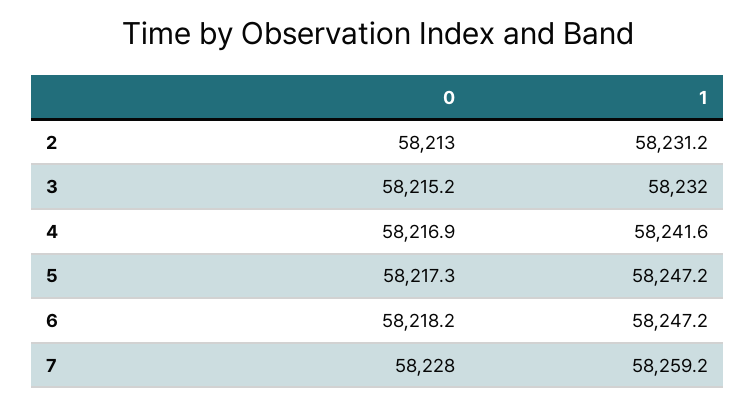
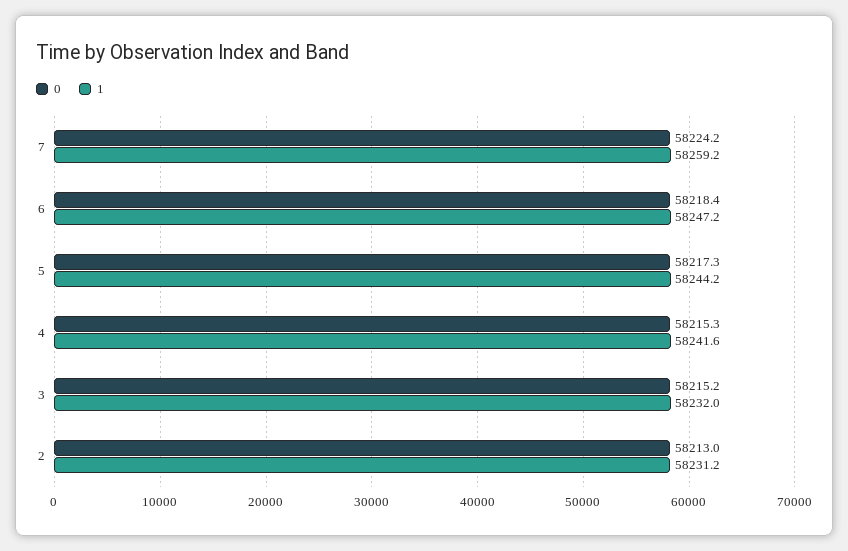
  {
    "0": {
      "2": 58213,
      "3": 58215.2,
-     "4": 58216.9,
+     "4": 58215.3,
      "5": 58217.3,
-     "6": 58218.2,
+     "6": 58218.4,
-     "7": 58228
+     "7": 58224.2
    },
    "1": {
      "2": 58231.2,
      "3": 58232,
      "4": 58241.6,
-     "5": 58247.2,
+     "5": 58244.2,
      "6": 58247.2,
      "7": 58259.2
    }
  }

